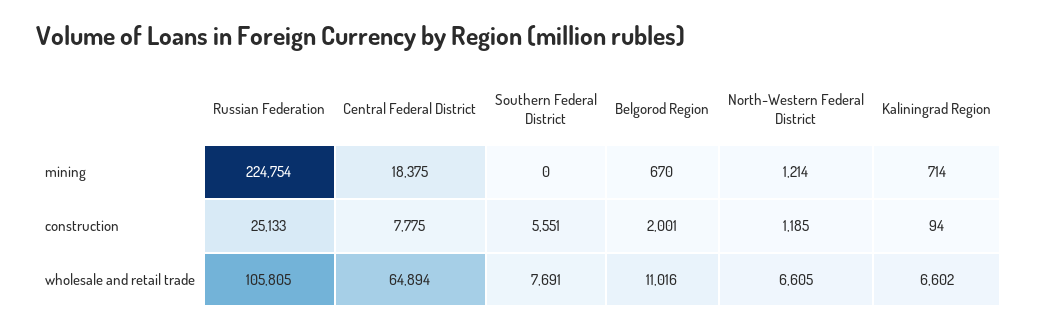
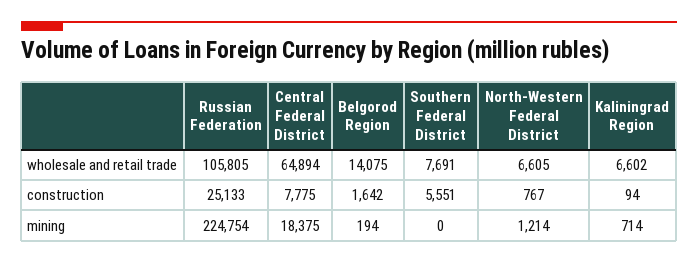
  {
    "Russian Federation": {
      "mining": 224754,
      "construction": 25133,
      "wholesale and retail trade": 105805
    },
    "Central Federal District": {
      "mining": 18375,
      "construction": 7775,
      "wholesale and retail trade": 64894
    },
    "Southern Federal District": {
      "mining": 0,
      "construction": 5551,
      "wholesale and retail trade": 7691
    },
    "Belgorod Region": {
-     "mining": 670,
+     "mining": 194,
-     "construction": 2001,
+     "construction": 1642,
-     "wholesale and retail trade": 11016
+     "wholesale and retail trade": 14075
    },
    "North-Western Federal District": {
      "mining": 1214,
-     "construction": 1185,
+     "construction": 767,
      "wholesale and retail trade": 6605
    },
    "Kaliningrad Region": {
      "mining": 714,
      "construction": 94,
      "wholesale and retail trade": 6602
    }
  }

